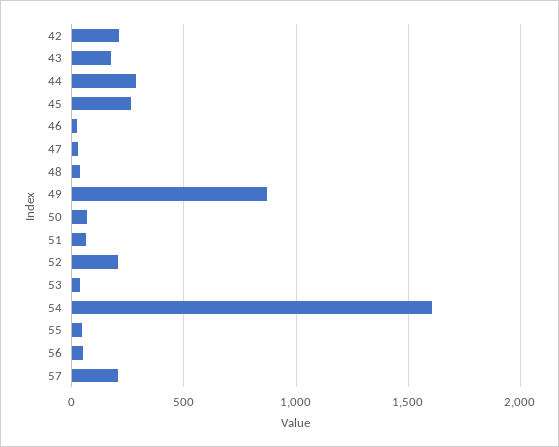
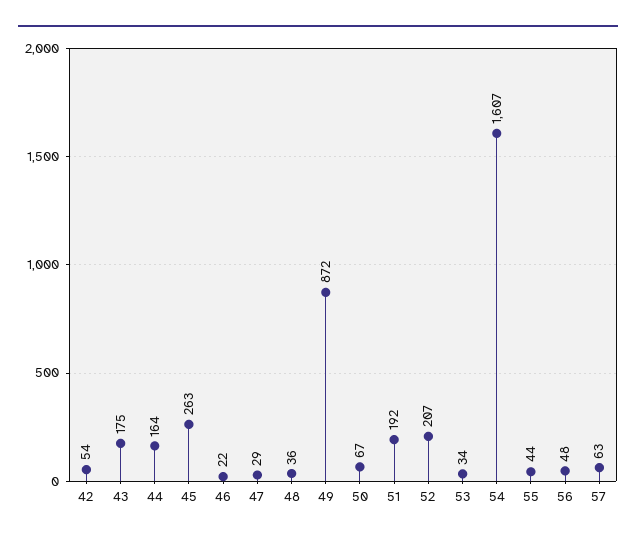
  {
-   "42": 200,
+   "42": 54,
    "43": 175,
-   "44": 300,
+   "44": 164,
    "45": 263,
    "46": 22,
    "47": 29,
    "48": 36,
    "49": 872,
    "50": 67,
-   "51": 50,
+   "51": 192,
    "52": 207,
    "53": 34,
    "54": 1607,
    "55": 44,
    "56": 48,
-   "57": 200
+   "57": 63
  }

